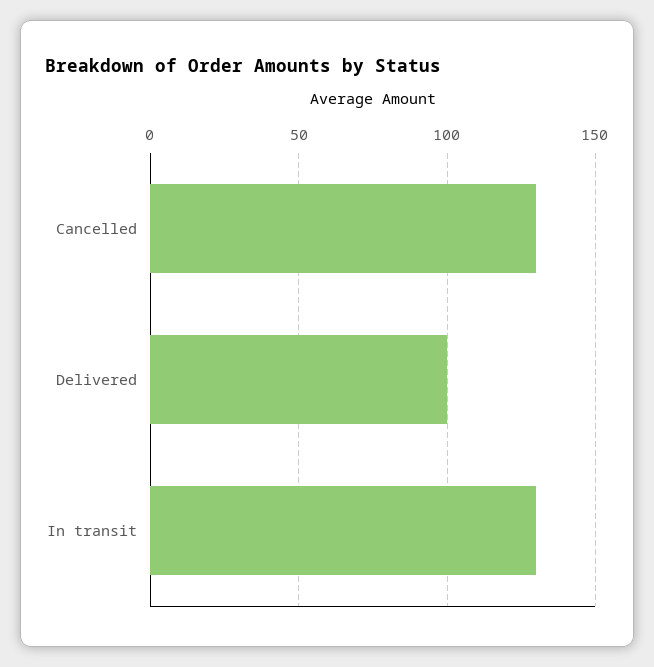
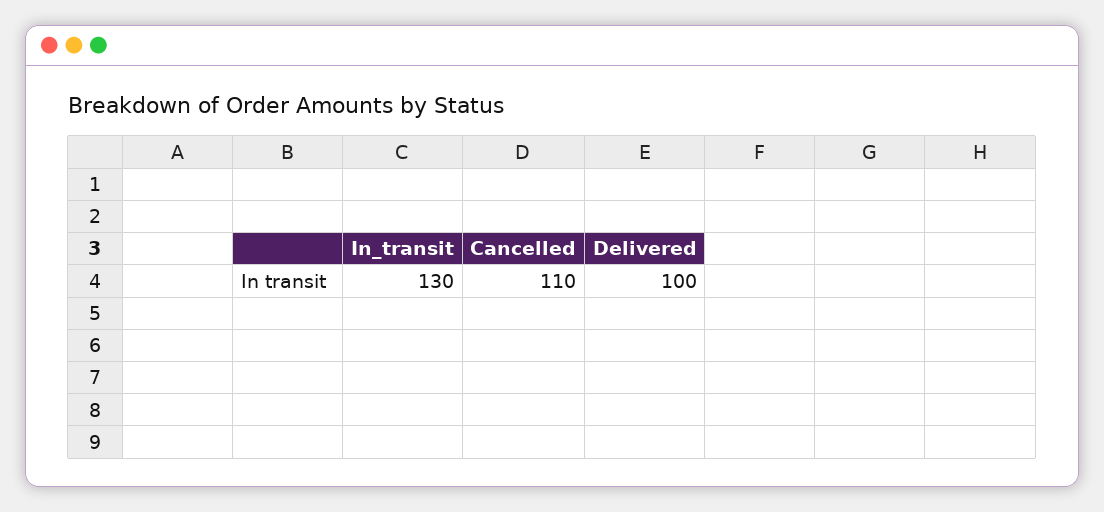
  {
-   "Cancelled": 130,
+   "Cancelled": 110,
    "Delivered": 100,
    "In transit": 130
  }

